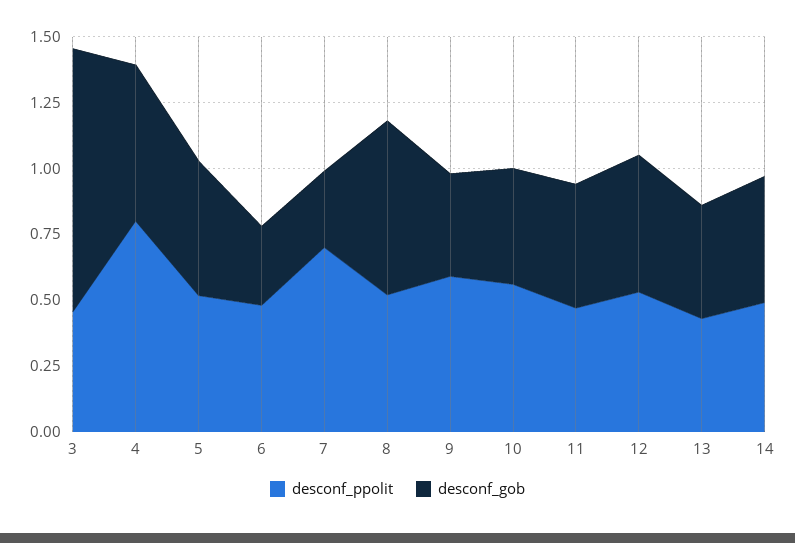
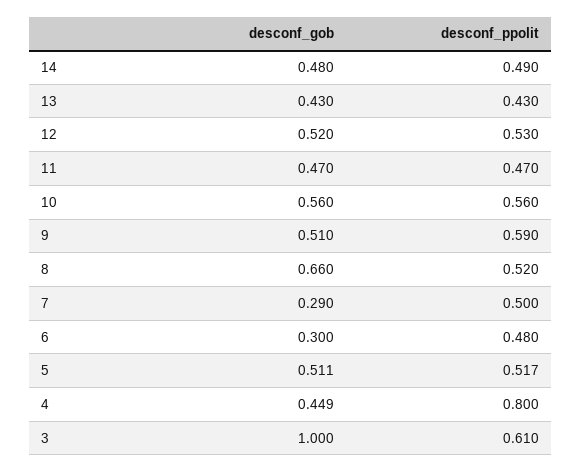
  {
    "desconf_ppolit": {
-     "3": 0.45,
+     "3": 0.61,
      "4": 0.8,
      "5": 0.517,
      "6": 0.48,
-     "7": 0.7,
+     "7": 0.5,
      "8": 0.52,
      "9": 0.59,
      "10": 0.56,
      "11": 0.47,
      "12": 0.53,
      "13": 0.43,
      "14": 0.49
    },
    "desconf_gob": {
      "3": 1,
-     "4": 0.6,
+     "4": 0.449,
      "5": 0.511,
      "6": 0.3,
      "7": 0.29,
      "8": 0.66,
-     "9": 0.4,
+     "9": 0.51,
-     "10": 0.45,
+     "10": 0.56,
      "11": 0.47,
      "12": 0.52,
      "13": 0.43,
      "14": 0.48
    }
  }

